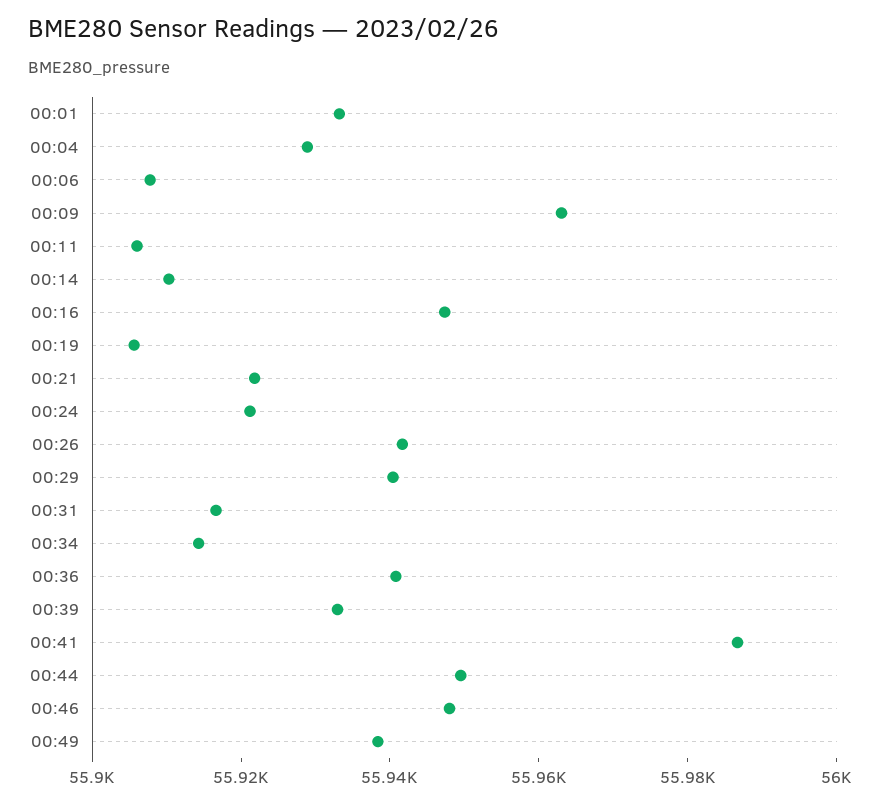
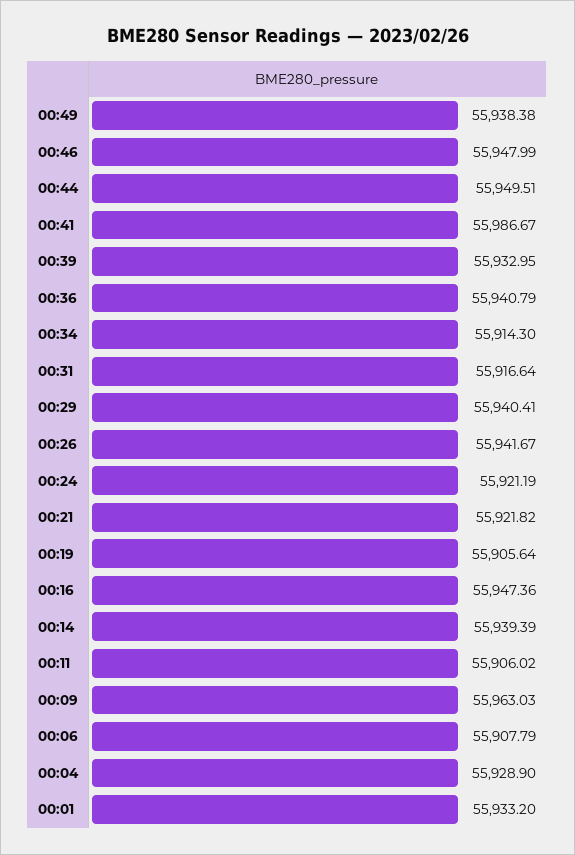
  {
    "00:01": 55933.2,
    "00:04": 55928.9,
    "00:06": 55907.79,
    "00:09": 55963.03,
    "00:11": 55906.02,
-   "00:14": 55910,
+   "00:14": 55939.39,
    "00:16": 55947.36,
    "00:19": 55905.64,
    "00:21": 55921.82,
    "00:24": 55921.19,
    "00:26": 55941.67,
    "00:29": 55940.41,
    "00:31": 55916.64,
    "00:34": 55914.3,
    "00:36": 55940.79,
    "00:39": 55932.95,
    "00:41": 55986.67,
    "00:44": 55949.51,
    "00:46": 55947.99,
    "00:49": 55938.38
  }

